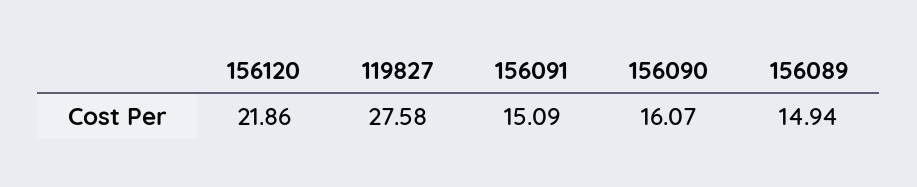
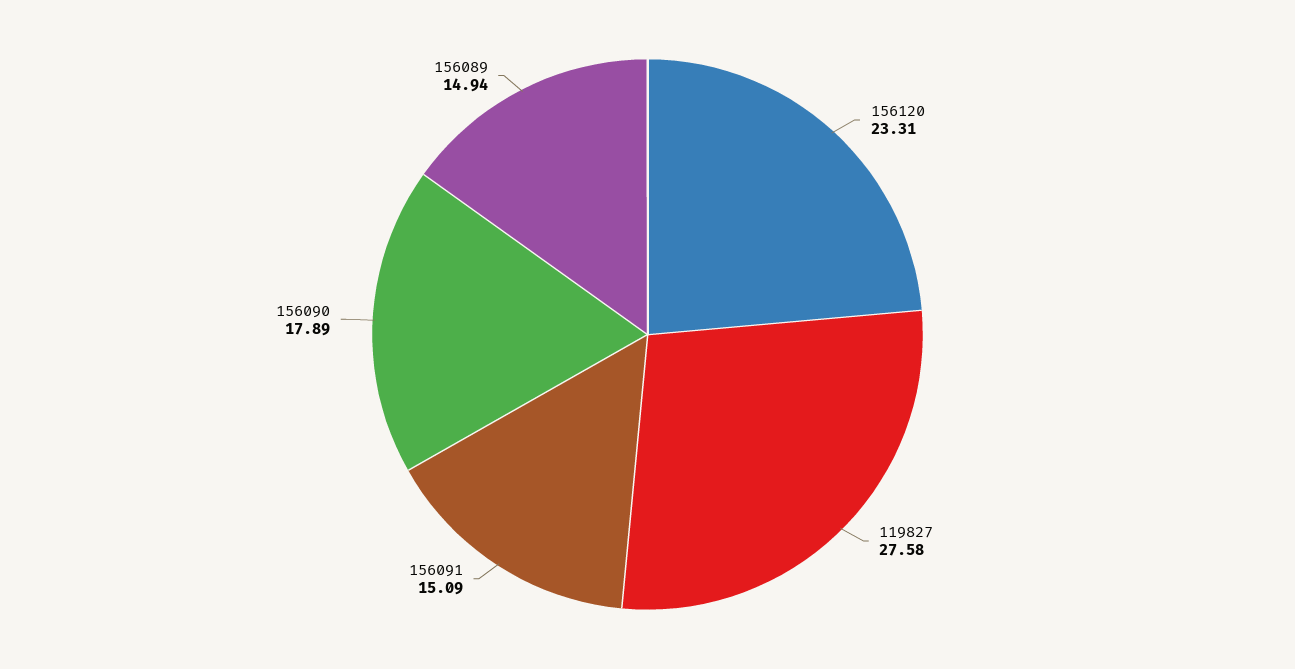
  {
-   "156120": 21.86,
+   "156120": 23.31,
    "119827": 27.58,
    "156091": 15.09,
-   "156090": 16.07,
+   "156090": 17.89,
    "156089": 14.94
  }

